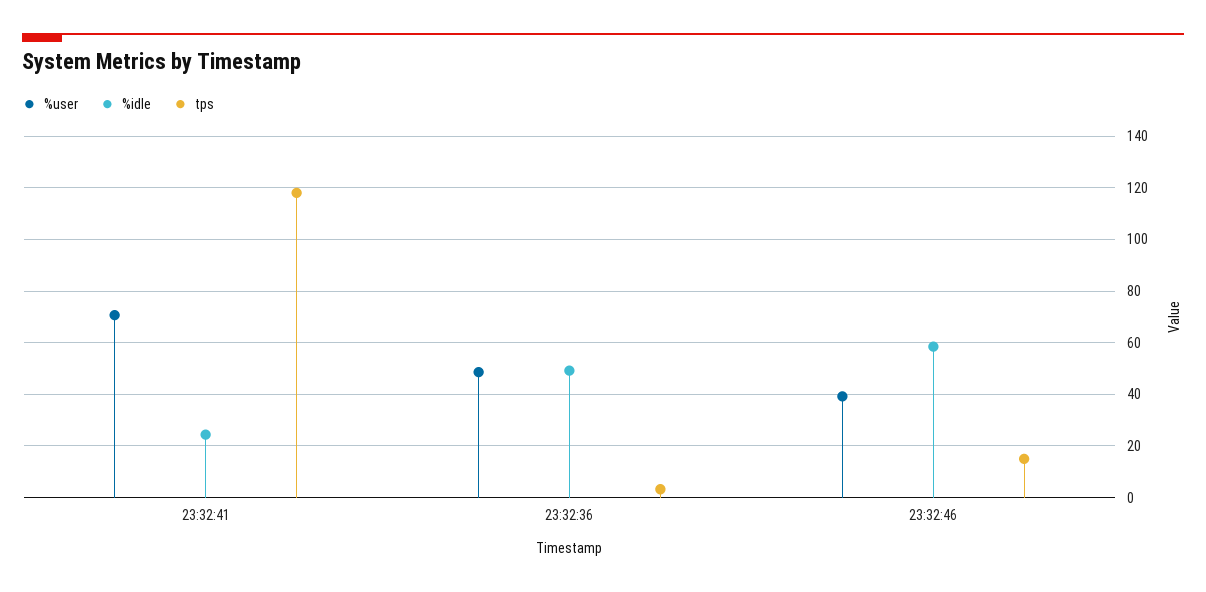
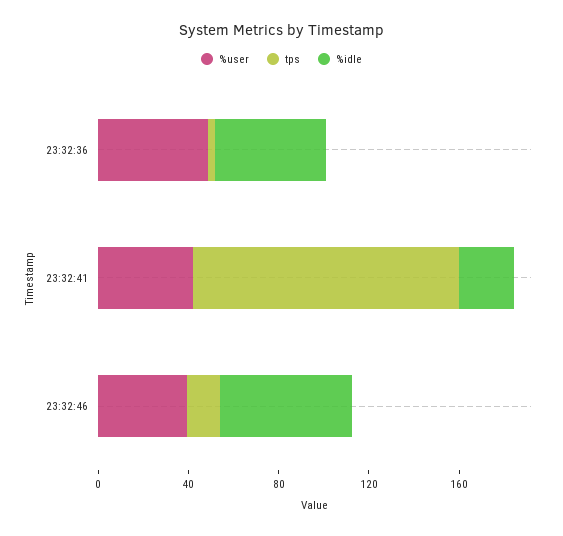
  {
    "%user": {
-     "23:32:41": 70,
+     "23:32:41": 40,
      "23:32:36": 47.5,
      "23:32:46": 40
    },
    "%idle": {
      "23:32:41": 25,
      "23:32:36": 50,
      "23:32:46": 57.5
    },
    "tps": {
      "23:32:41": 117.5,
      "23:32:36": 2.5,
      "23:32:46": 15
    }
  }

